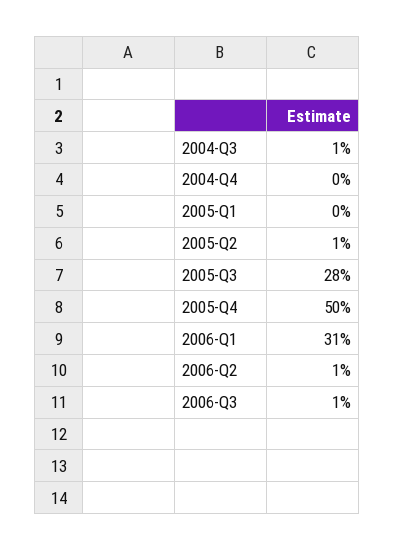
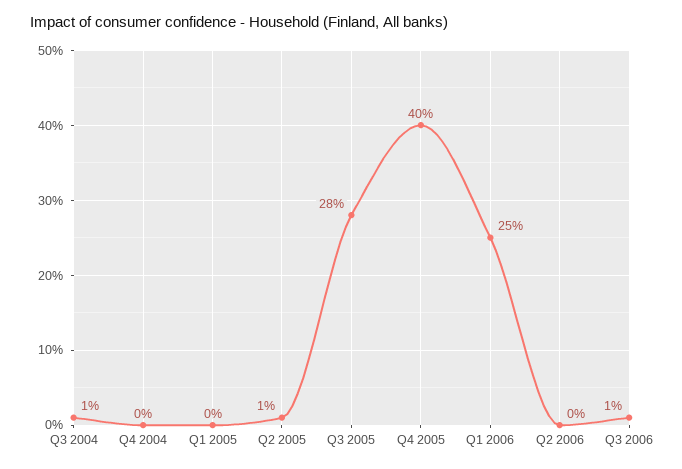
  {
    "2004-Q3": 1,
    "2004-Q4": 0,
    "2005-Q1": 0,
    "2005-Q2": 1,
    "2005-Q3": 28,
-   "2005-Q4": 50,
+   "2005-Q4": 40,
-   "2006-Q1": 31,
+   "2006-Q1": 25,
-   "2006-Q2": 1,
+   "2006-Q2": 0,
    "2006-Q3": 1
  }

